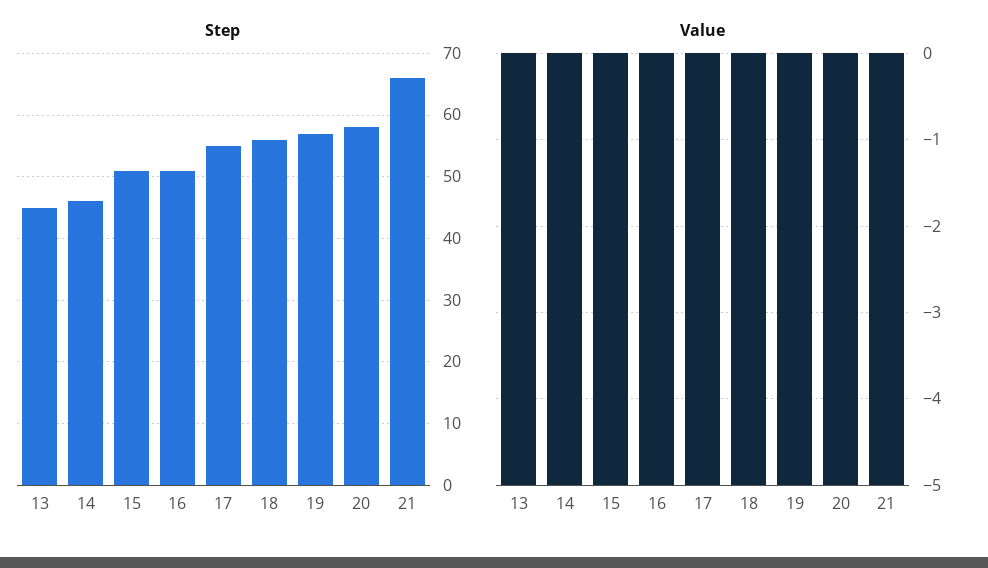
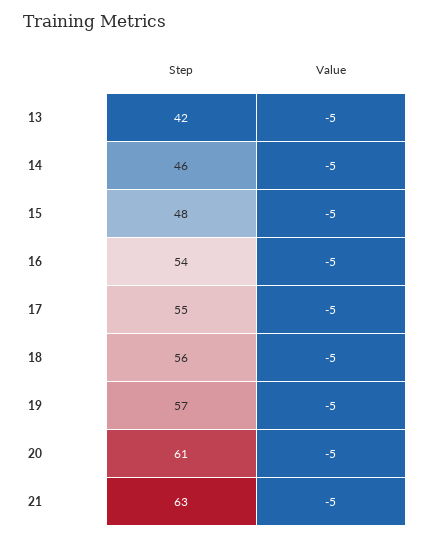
  {
    "Step": {
-     "13": 45,
+     "13": 42,
      "14": 46,
-     "15": 51,
+     "15": 48,
-     "16": 51,
+     "16": 54,
      "17": 55,
      "18": 56,
      "19": 57,
-     "20": 58,
+     "20": 61,
-     "21": 66
+     "21": 63
    },
    "Value": {
      "13": -5,
      "14": -5,
      "15": -5,
      "16": -5,
      "17": -5,
      "18": -5,
      "19": -5,
      "20": -5,
      "21": -5
    }
  }

